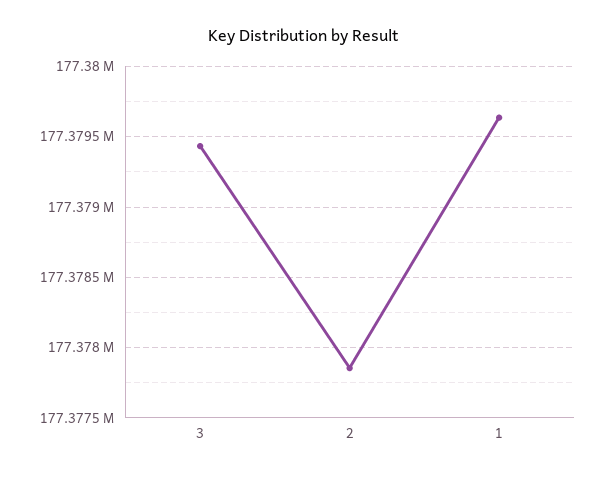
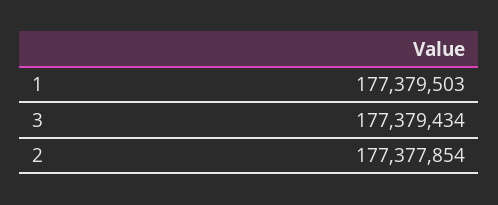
  {
    "3": 177379434,
    "2": 177377854,
-   "1": 177379650
+   "1": 177379503
  }

